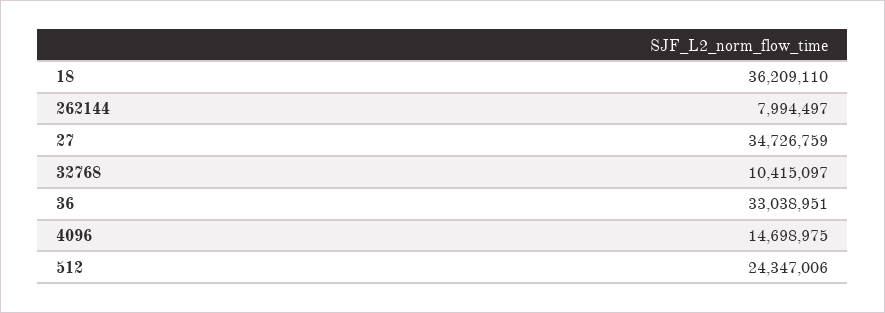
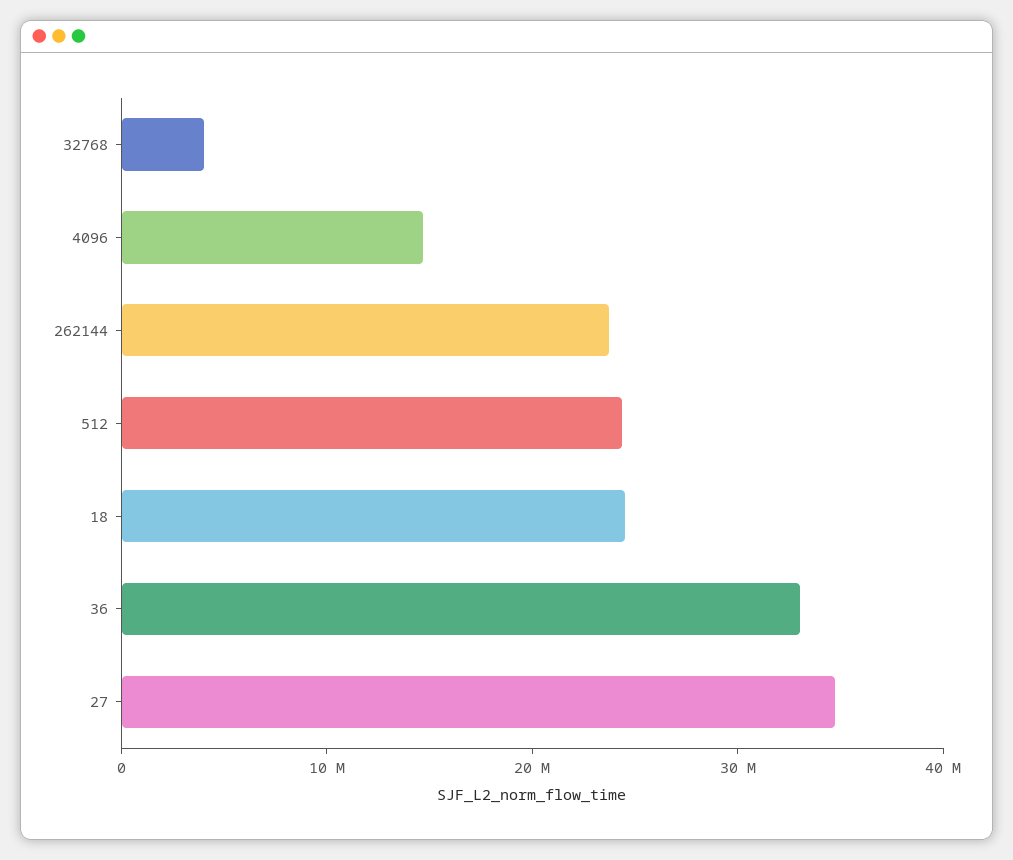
  {
-   "18": 36209110,
+   "18": 24000000,
-   "262144": 7994497,
+   "262144": 24000000,
    "27": 34726759,
-   "32768": 10415097,
+   "32768": 4000000,
    "36": 33038951,
    "4096": 14698975,
    "512": 24347006
  }

